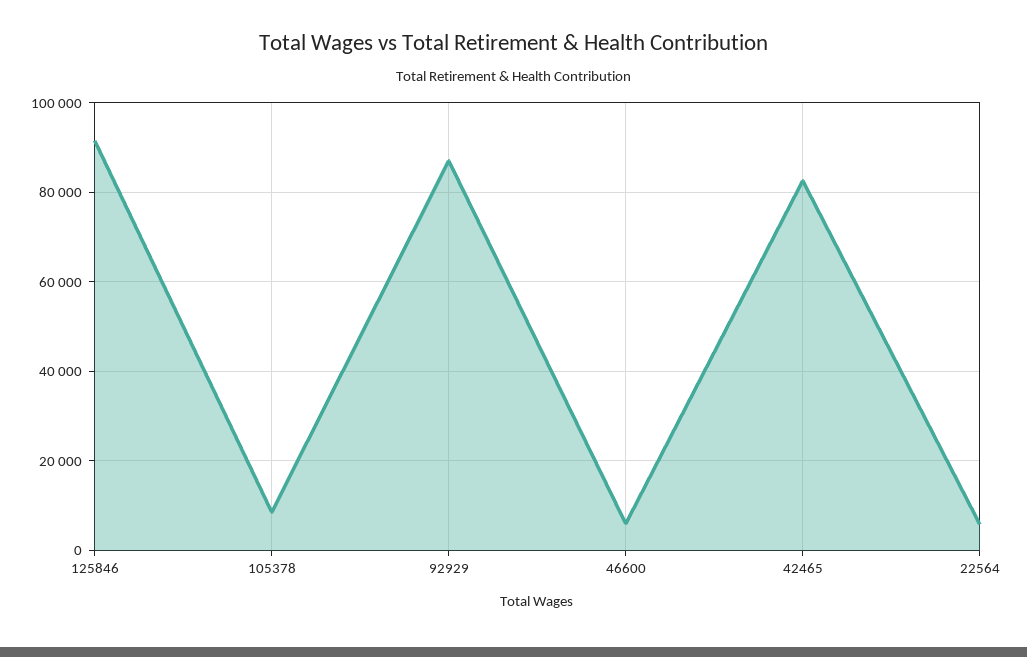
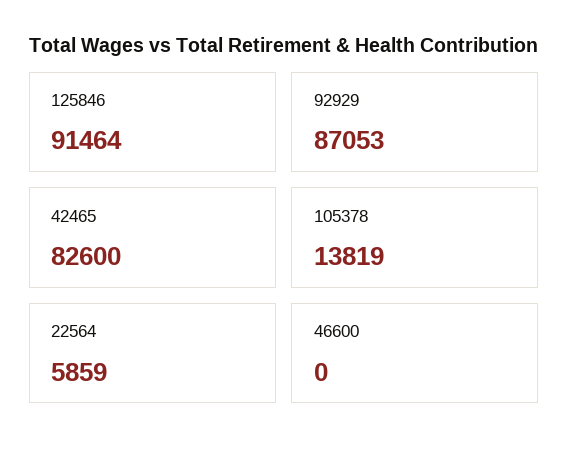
  {
    "125846": 91464,
-   "105378": 8000,
+   "105378": 13819,
    "92929": 87053,
-   "46600": 6000,
+   "46600": 0,
    "42465": 82600,
    "22564": 5859
  }

